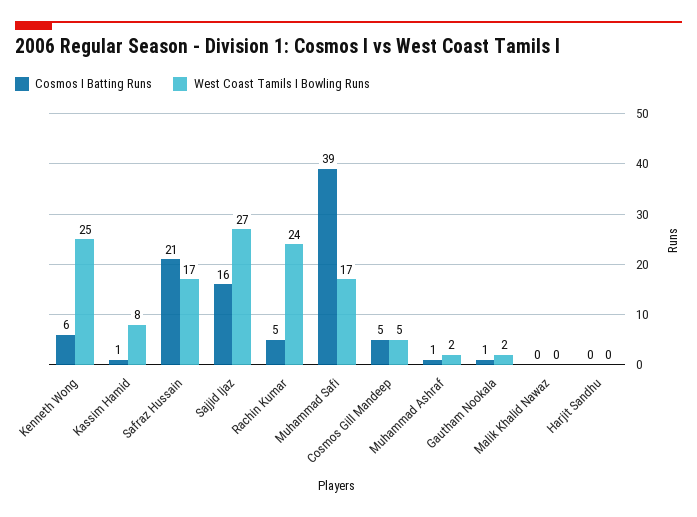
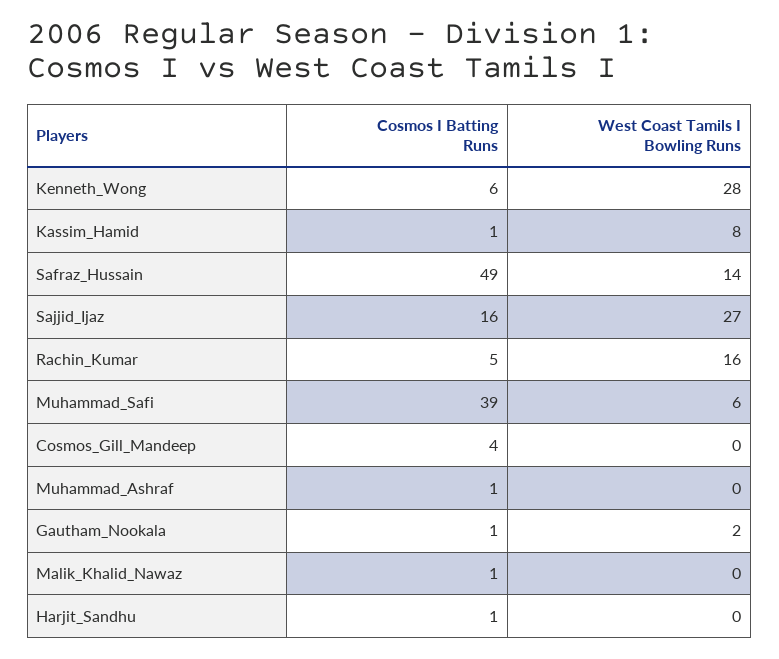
  {
    "Cosmos I Batting Runs": {
      "Kenneth Wong": 6,
      "Kassim Hamid": 1,
-     "Safraz Hussain": 21,
+     "Safraz Hussain": 49,
      "Sajjid Ijaz": 16,
      "Rachin Kumar": 5,
      "Muhammad Safi": 39,
-     "Cosmos Gill Mandeep": 5,
+     "Cosmos Gill Mandeep": 4,
      "Muhammad Ashraf": 1,
      "Gautham Nookala": 1,
-     "Malik Khalid Nawaz": 0,
+     "Malik Khalid Nawaz": 1,
-     "Harjit Sandhu": 0
+     "Harjit Sandhu": 1
    },
    "West Coast Tamils I Bowling Runs": {
-     "Kenneth Wong": 25,
+     "Kenneth Wong": 28,
      "Kassim Hamid": 8,
-     "Safraz Hussain": 17,
+     "Safraz Hussain": 14,
      "Sajjid Ijaz": 27,
-     "Rachin Kumar": 24,
+     "Rachin Kumar": 16,
-     "Muhammad Safi": 17,
+     "Muhammad Safi": 6,
-     "Cosmos Gill Mandeep": 5,
+     "Cosmos Gill Mandeep": 0,
-     "Muhammad Ashraf": 2,
+     "Muhammad Ashraf": 0,
      "Gautham Nookala": 2,
      "Malik Khalid Nawaz": 0,
      "Harjit Sandhu": 0
    }
  }

